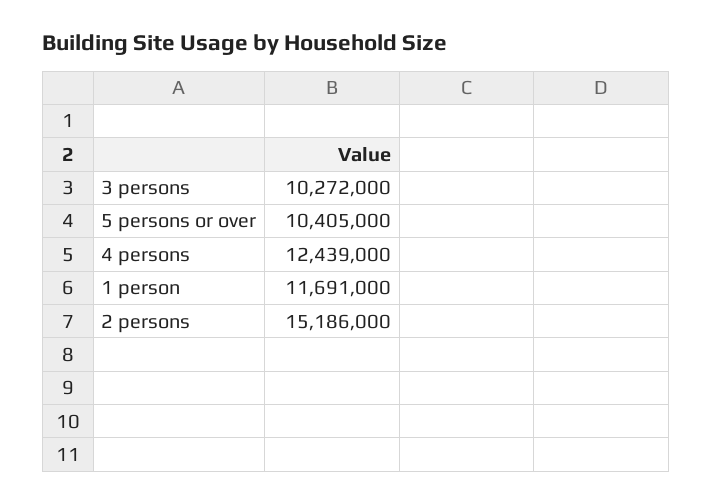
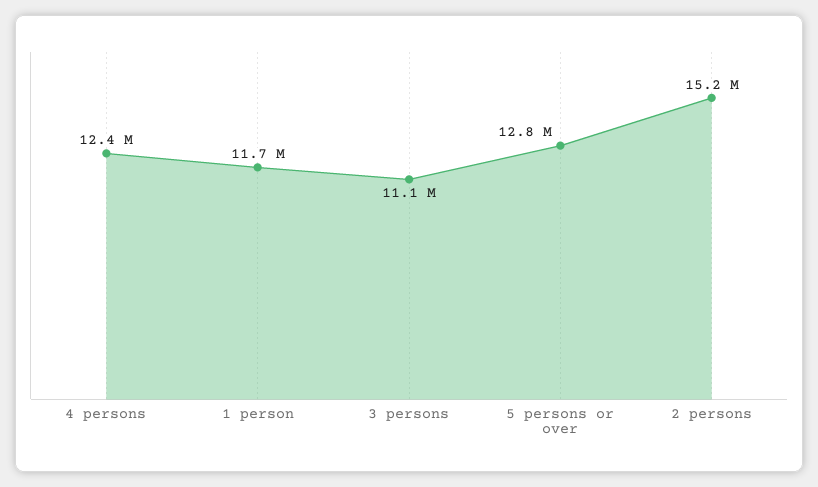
  {
-   "3 persons": 10272000,
+   "3 persons": 11100000,
-   "5 persons or over": 10405000,
+   "5 persons or over": 12800000,
    "4 persons": 12439000,
    "1 person": 11691000,
    "2 persons": 15186000
  }

